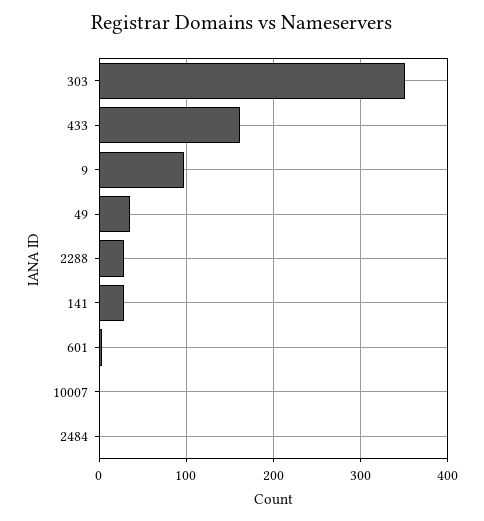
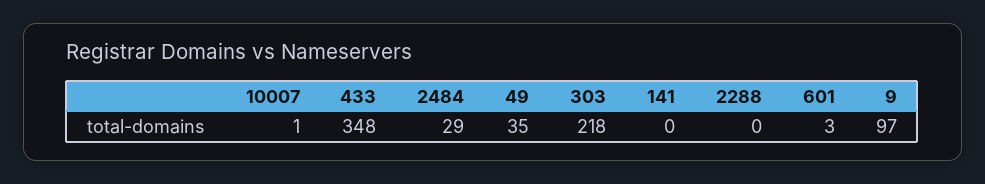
  {
-   "303": 350,
+   "303": 218,
-   "433": 160,
+   "433": 348,
    "9": 97,
    "49": 35,
-   "2288": 30,
+   "2288": 0,
-   "141": 30,
+   "141": 0,
    "601": 3,
    "10007": 1,
-   "2484": 0
+   "2484": 29
  }

